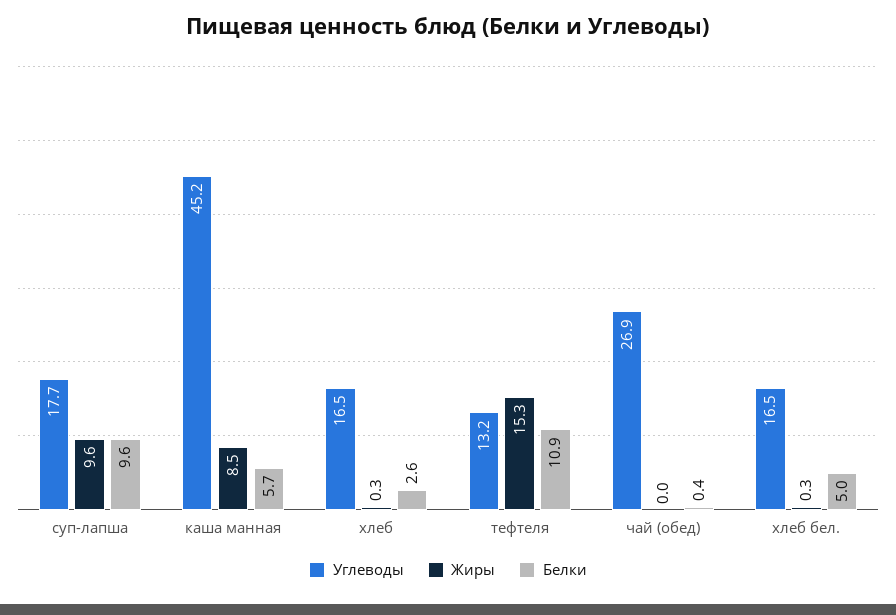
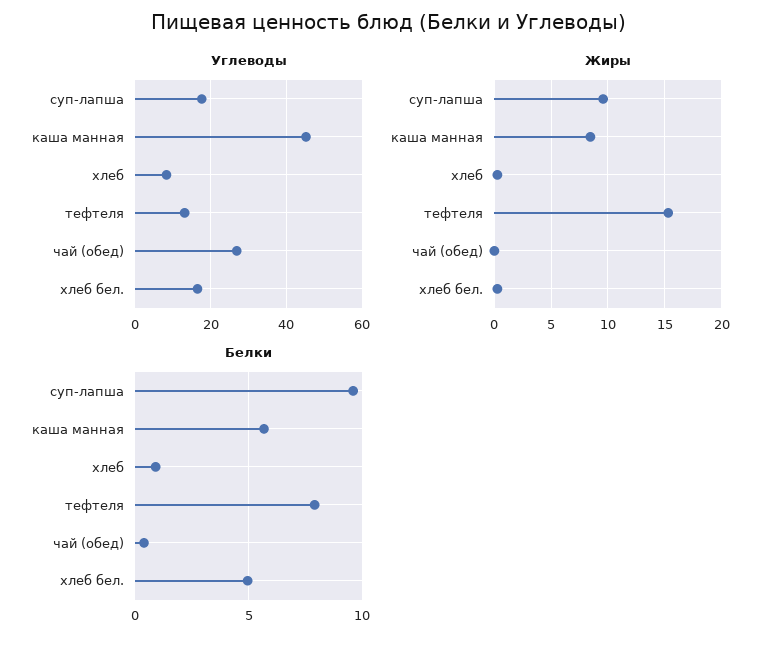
  {
    "Углеводы": {
      "суп-лапша": 17.7,
      "каша манная": 45.2,
-     "хлеб": 16.5,
+     "хлеб": 8,
      "тефтеля": 13.2,
      "чай (обед)": 26.9,
      "хлеб бел.": 16.5
    },
    "Жиры": {
      "суп-лапша": 9.6,
      "каша манная": 8.5,
      "хлеб": 0.3,
      "тефтеля": 15.3,
      "чай (обед)": 0,
      "хлеб бел.": 0.3
    },
    "Белки": {
      "суп-лапша": 9.6,
      "каша манная": 5.7,
-     "хлеб": 2.6,
+     "хлеб": 1,
-     "тефтеля": 10.9,
+     "тефтеля": 8,
      "чай (обед)": 0.4,
      "хлеб бел.": 5
    }
  }

